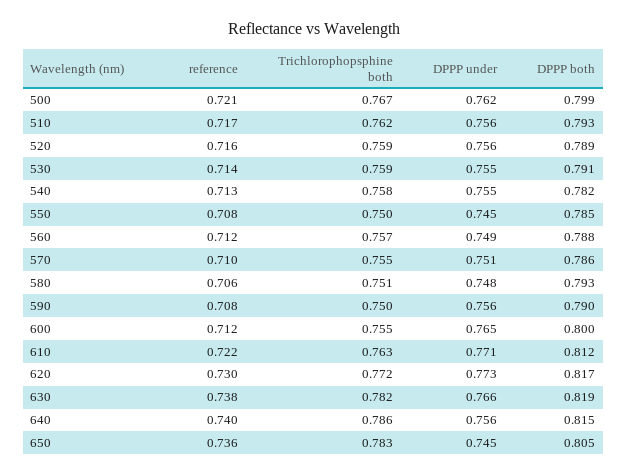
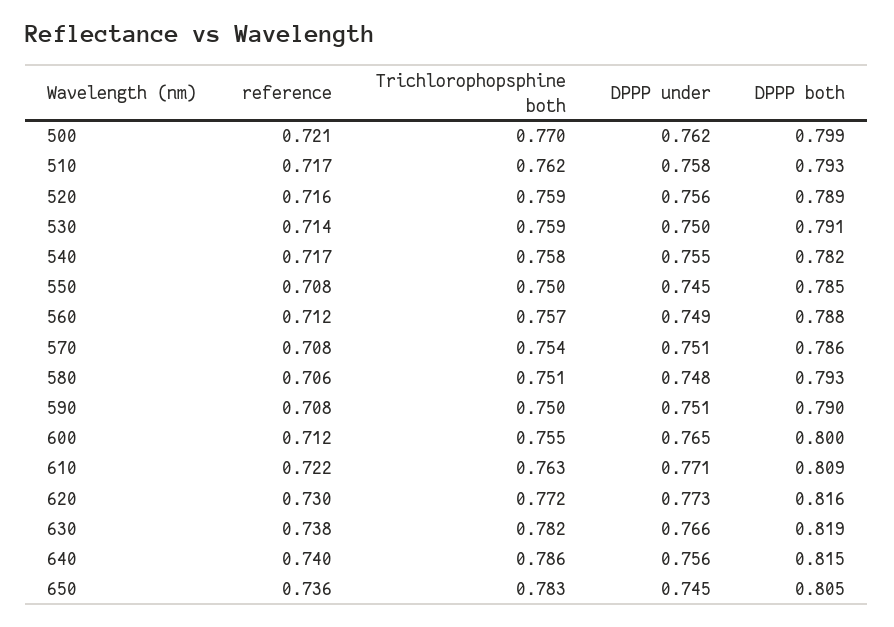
  {
    "reference": {
      "500": 0.721,
      "510": 0.717,
      "520": 0.716,
      "530": 0.714,
-     "540": 0.713,
+     "540": 0.717,
      "550": 0.708,
      "560": 0.712,
-     "570": 0.71,
+     "570": 0.708,
      "580": 0.706,
      "590": 0.708,
      "600": 0.712,
      "610": 0.722,
      "620": 0.73,
      "630": 0.738,
      "640": 0.74,
      "650": 0.736
    },
    "Trichlorophopsphine both": {
-     "500": 0.767,
+     "500": 0.77,
      "510": 0.762,
      "520": 0.759,
      "530": 0.759,
      "540": 0.758,
      "550": 0.75,
      "560": 0.757,
-     "570": 0.755,
+     "570": 0.754,
      "580": 0.751,
      "590": 0.75,
      "600": 0.755,
      "610": 0.763,
      "620": 0.772,
      "630": 0.782,
      "640": 0.786,
      "650": 0.783
    },
    "DPPP under": {
      "500": 0.762,
-     "510": 0.756,
+     "510": 0.758,
      "520": 0.756,
-     "530": 0.755,
+     "530": 0.75,
      "540": 0.755,
      "550": 0.745,
      "560": 0.749,
      "570": 0.751,
      "580": 0.748,
-     "590": 0.756,
+     "590": 0.751,
      "600": 0.765,
      "610": 0.771,
      "620": 0.773,
      "630": 0.766,
      "640": 0.756,
      "650": 0.745
    },
    "DPPP both": {
      "500": 0.799,
      "510": 0.793,
      "520": 0.789,
      "530": 0.791,
      "540": 0.782,
      "550": 0.785,
      "560": 0.788,
      "570": 0.786,
      "580": 0.793,
      "590": 0.79,
      "600": 0.8,
-     "610": 0.812,
+     "610": 0.809,
-     "620": 0.817,
+     "620": 0.816,
      "630": 0.819,
      "640": 0.815,
      "650": 0.805
    }
  }

